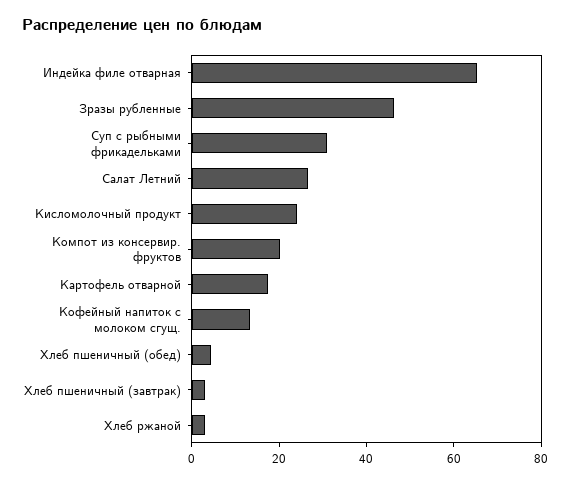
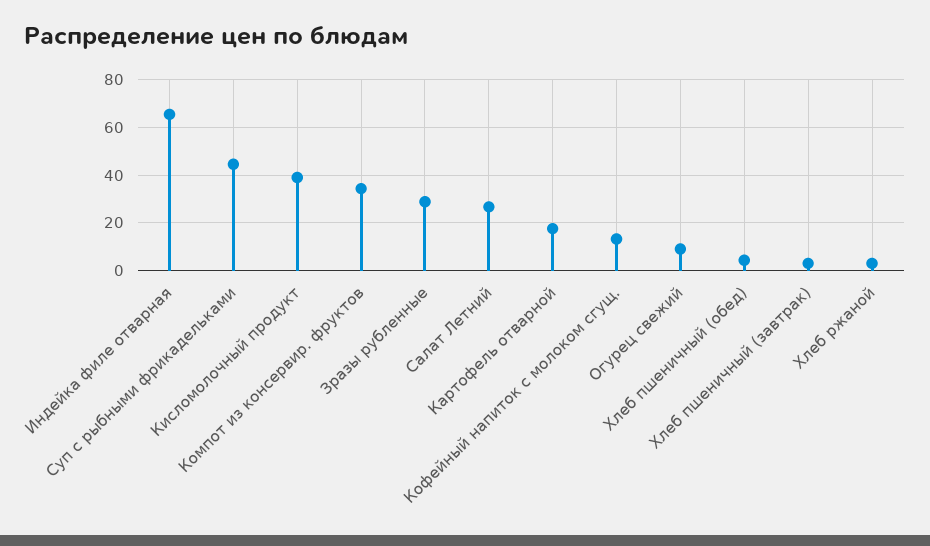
  {
    "Индейка филе отварная": 65,
-   "Зразы рубленные": 45,
+   "Зразы рубленные": 30,
-   "Суп с рыбными фрикадельками": 30,
+   "Суп с рыбными фрикадельками": 45,
    "Салат Летний": 25,
-   "Кисломолочный продукт": 25,
+   "Кисломолочный продукт": 40,
-   "Компот из консервир. фруктов": 20,
+   "Компот из консервир. фруктов": 35,
    "Картофель отварной": 20,
    "Кофейный напиток с молоком сгущ.": 15,
    "Хлеб пшеничный (обед)": 5,
    "Хлеб пшеничный (завтрак)": 5,
-   "Хлеб ржаной": 5
+   "Хлеб ржаной": 5,
+   "Огурец свежий": 10
  }

